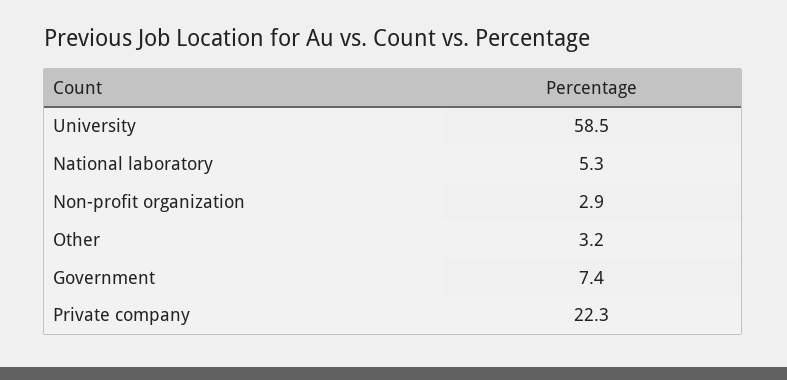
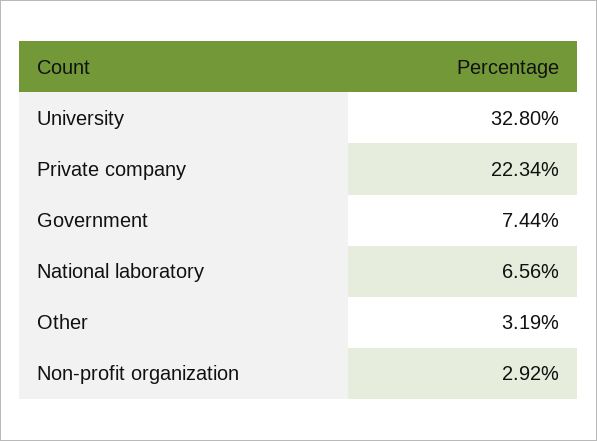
  {
-   "University": 58.5,
+   "University": 32.8,
-   "National laboratory": 5.3,
+   "National laboratory": 6.56,
    "Non-profit organization": 2.92,
    "Other": 3.19,
    "Government": 7.44,
    "Private company": 22.34
  }

